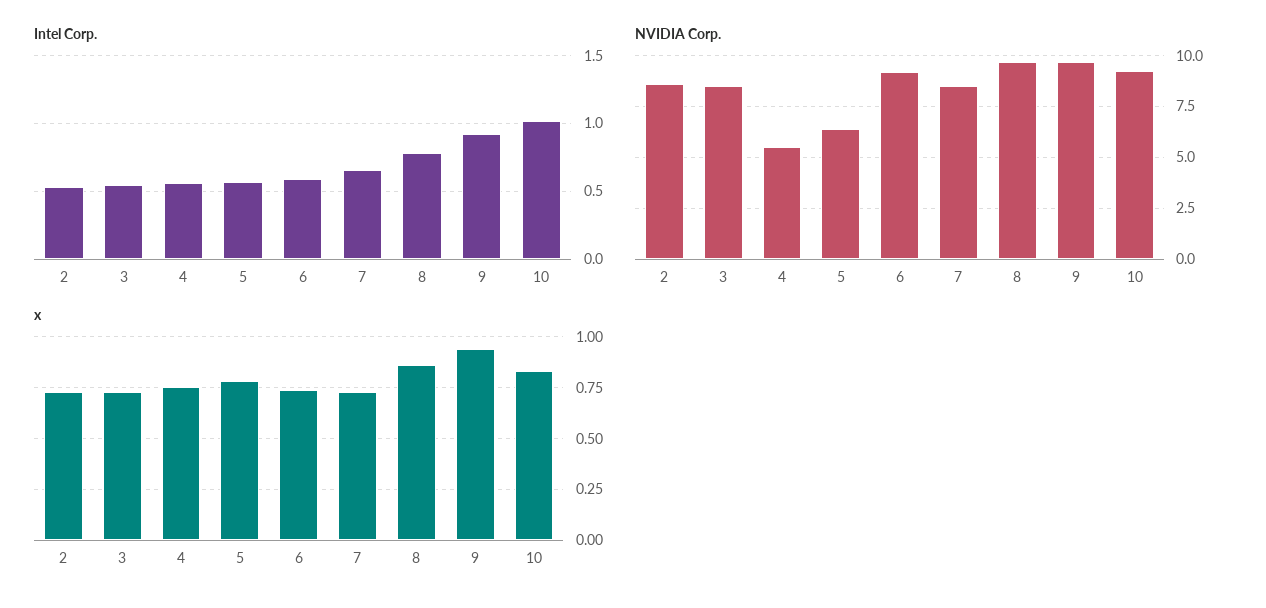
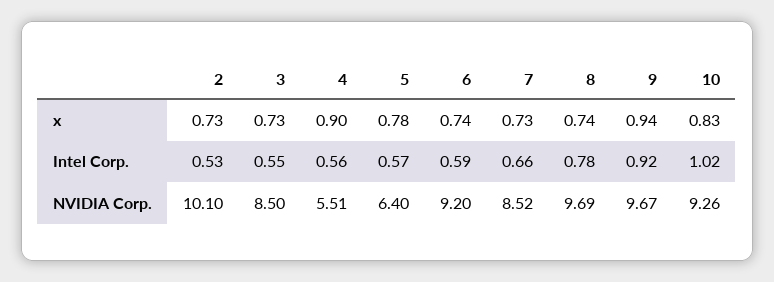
  {
    "Intel Corp.": {
      "2": 0.53,
      "3": 0.55,
      "4": 0.56,
      "5": 0.57,
      "6": 0.59,
      "7": 0.66,
      "8": 0.78,
      "9": 0.92,
      "10": 1.02
    },
    "NVIDIA Corp.": {
-     "2": 8.5,
+     "2": 10.1,
      "3": 8.5,
      "4": 5.51,
      "5": 6.4,
      "6": 9.2,
      "7": 8.52,
      "8": 9.69,
      "9": 9.67,
      "10": 9.26
    },
    "x": {
      "2": 0.73,
      "3": 0.73,
-     "4": 0.75,
+     "4": 0.9,
      "5": 0.78,
      "6": 0.74,
      "7": 0.73,
-     "8": 0.85,
+     "8": 0.74,
      "9": 0.94,
      "10": 0.83
    }
  }

